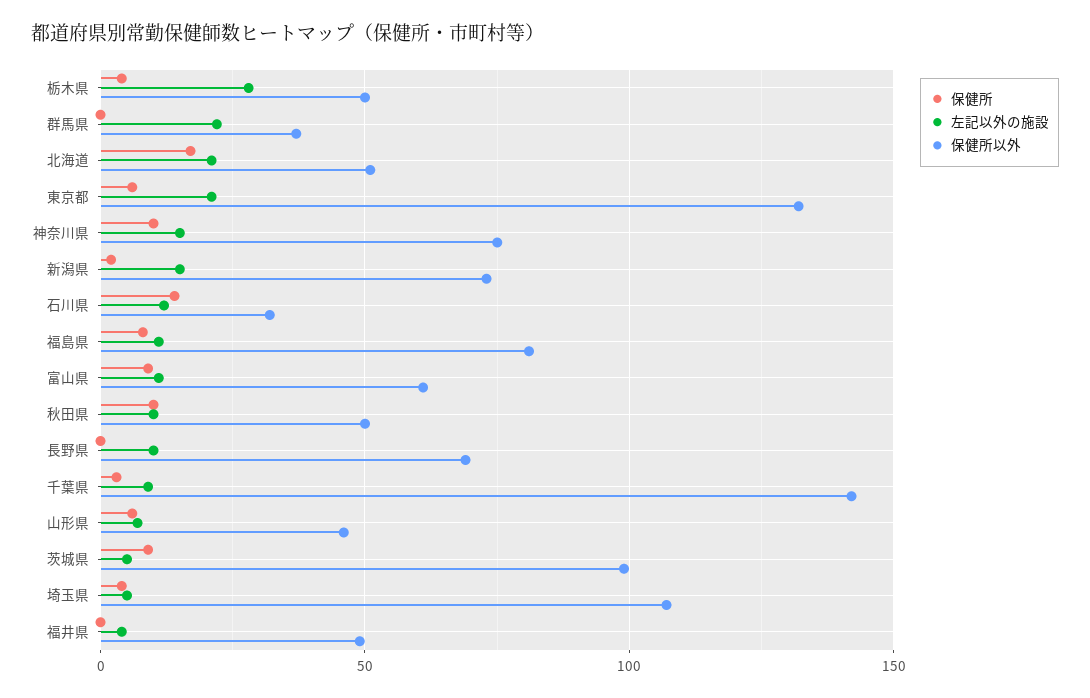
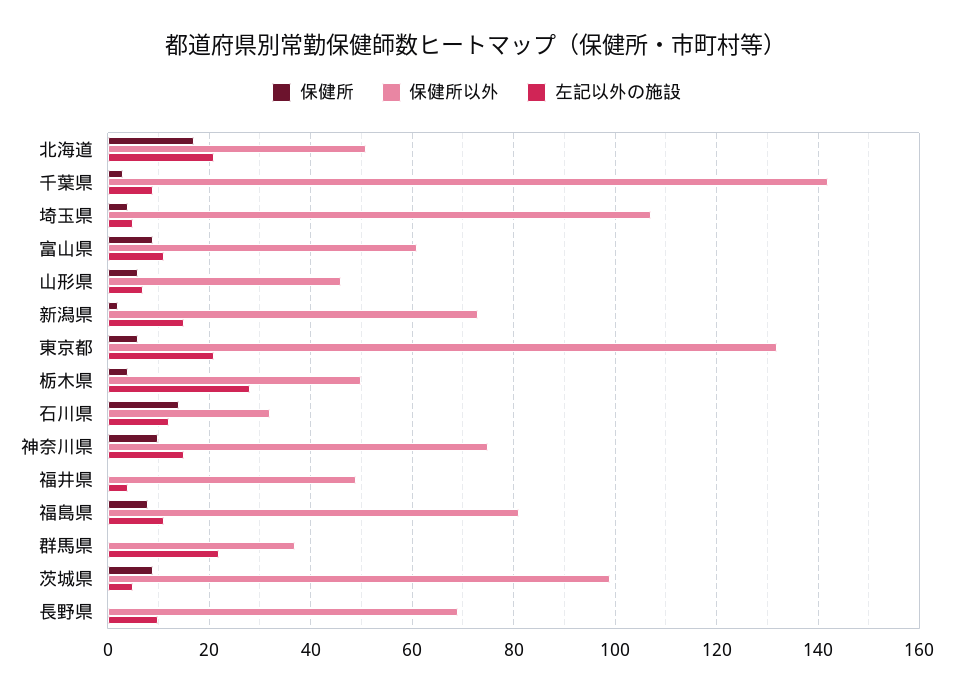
  {
    "保健所": {
      "栃木県": 5,
      "群馬県": 0,
      "北海道": 15,
      "東京都": 5,
      "神奈川県": 10,
      "新潟県": 0,
      "石川県": 15,
      "福島県": 10,
      "富山県": 10,
-     "秋田県": 10,
      "長野県": 0,
      "千葉県": 5,
      "山形県": 5,
      "茨城県": 10,
      "埼玉県": 5,
      "福井県": 0
    },
    "左記以外の施設": {
      "栃木県": 30,
      "群馬県": 20,
      "北海道": 20,
      "東京都": 20,
      "神奈川県": 15,
      "新潟県": 15,
      "石川県": 10,
      "福島県": 10,
      "富山県": 10,
-     "秋田県": 10,
      "長野県": 10,
      "千葉県": 10,
      "山形県": 5,
      "茨城県": 5,
      "埼玉県": 5,
      "福井県": 5
    },
    "保健所以外": {
      "栃木県": 50,
      "群馬県": 35,
      "北海道": 50,
      "東京都": 130,
      "神奈川県": 75,
      "新潟県": 75,
      "石川県": 30,
      "福島県": 80,
      "富山県": 60,
-     "秋田県": 50,
      "長野県": 70,
      "千葉県": 140,
      "山形県": 45,
      "茨城県": 100,
      "埼玉県": 105,
      "福井県": 50
    }
  }

